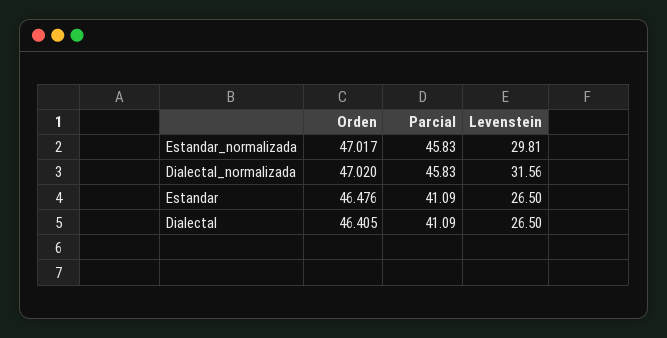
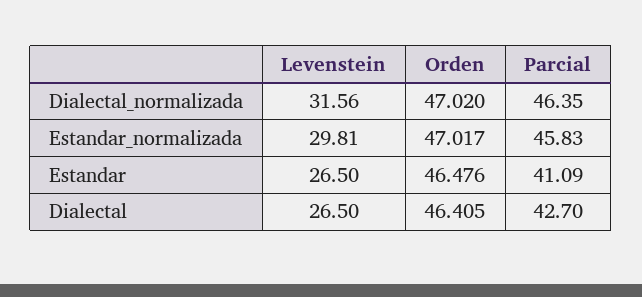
  {
    "Orden": {
      "Estandar_normalizada": 47.017,
      "Dialectal_normalizada": 47.02,
      "Estandar": 46.476,
      "Dialectal": 46.405
    },
    "Parcial": {
      "Estandar_normalizada": 45.83,
-     "Dialectal_normalizada": 45.83,
+     "Dialectal_normalizada": 46.35,
      "Estandar": 41.09,
-     "Dialectal": 41.09
+     "Dialectal": 42.7
    },
    "Levenstein": {
      "Estandar_normalizada": 29.81,
      "Dialectal_normalizada": 31.56,
      "Estandar": 26.5,
      "Dialectal": 26.5
    }
  }

